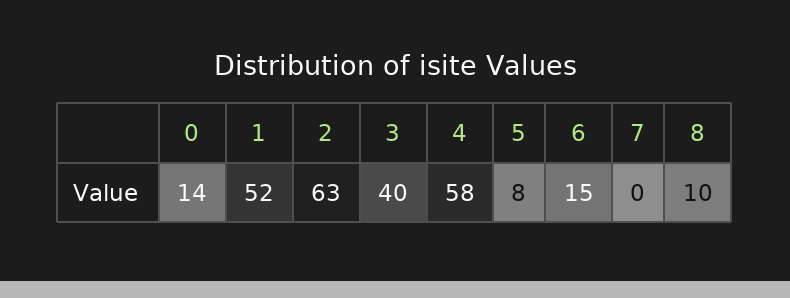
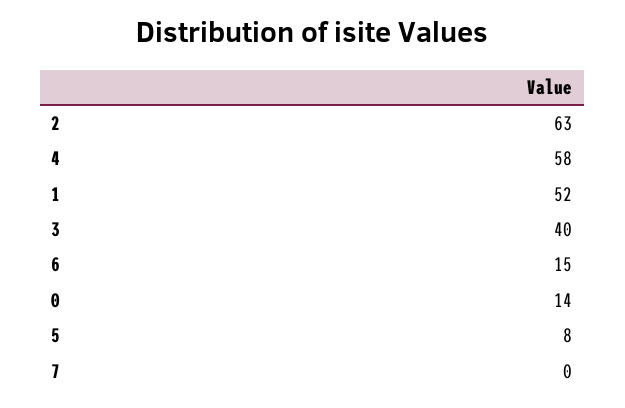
  {
    "0": 14,
    "1": 52,
    "2": 63,
    "3": 40,
    "4": 58,
    "5": 8,
    "6": 15,
-   "7": 0,
+   "7": 0
-   "8": 10
  }

